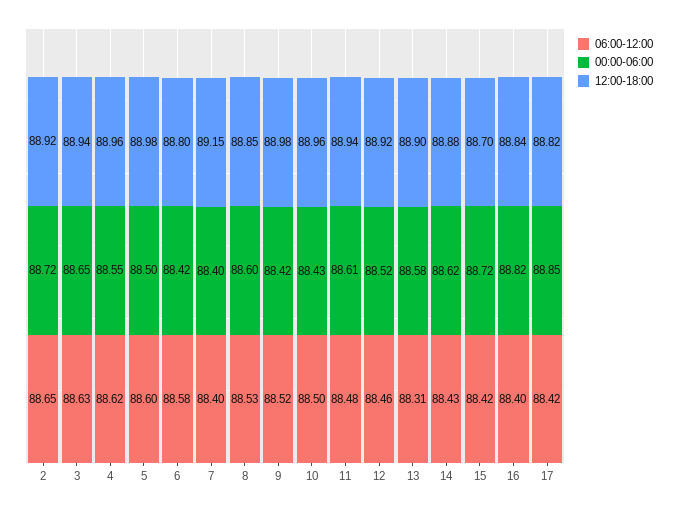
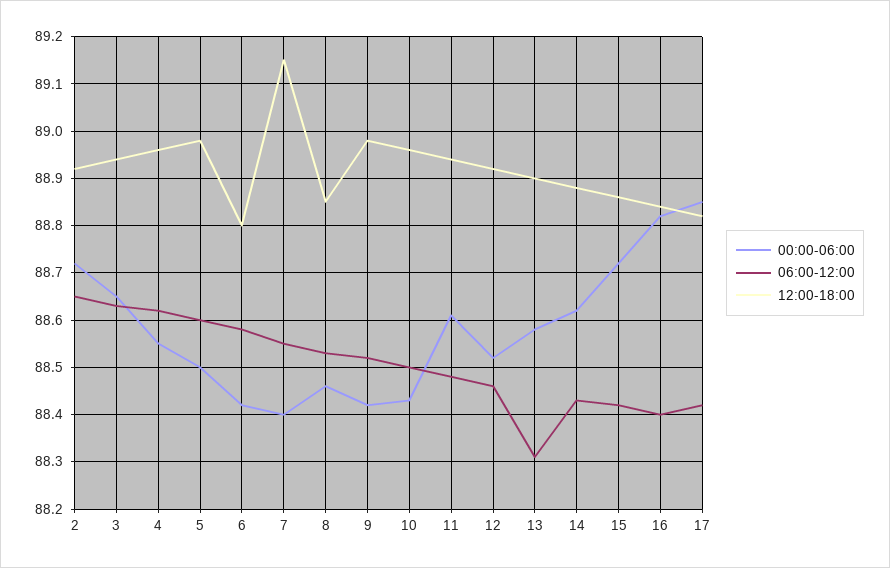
  {
    "06:00-12:00": {
      "2": 88.65,
      "3": 88.63,
      "4": 88.62,
      "5": 88.6,
      "6": 88.58,
-     "7": 88.4,
+     "7": 88.55,
      "8": 88.53,
      "9": 88.52,
      "10": 88.5,
      "11": 88.48,
      "12": 88.46,
      "13": 88.31,
      "14": 88.43,
      "15": 88.42,
      "16": 88.4,
      "17": 88.42
    },
    "00:00-06:00": {
      "2": 88.72,
      "3": 88.65,
      "4": 88.55,
      "5": 88.5,
      "6": 88.42,
      "7": 88.4,
-     "8": 88.6,
+     "8": 88.45,
      "9": 88.42,
      "10": 88.43,
      "11": 88.61,
      "12": 88.52,
      "13": 88.58,
      "14": 88.62,
      "15": 88.72,
      "16": 88.82,
      "17": 88.85
    },
    "12:00-18:00": {
      "2": 88.92,
      "3": 88.94,
      "4": 88.96,
      "5": 88.98,
      "6": 88.8,
      "7": 89.15,
      "8": 88.85,
      "9": 88.98,
      "10": 88.96,
      "11": 88.94,
      "12": 88.92,
      "13": 88.9,
      "14": 88.88,
-     "15": 88.7,
+     "15": 88.85,
      "16": 88.84,
      "17": 88.82
    }
  }

